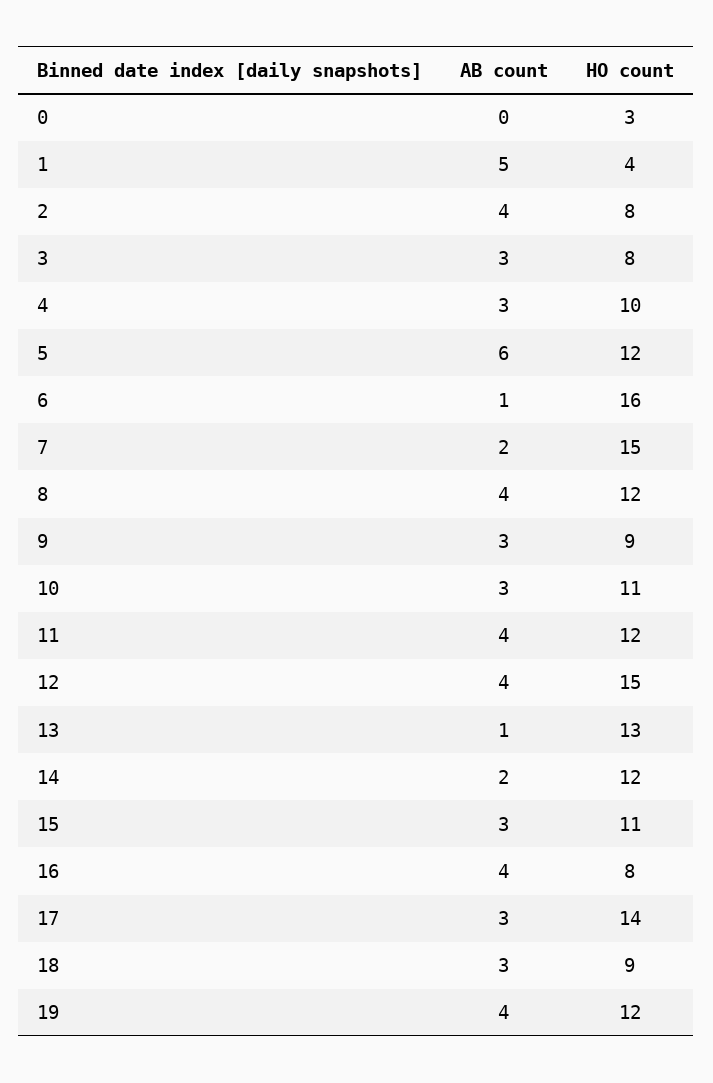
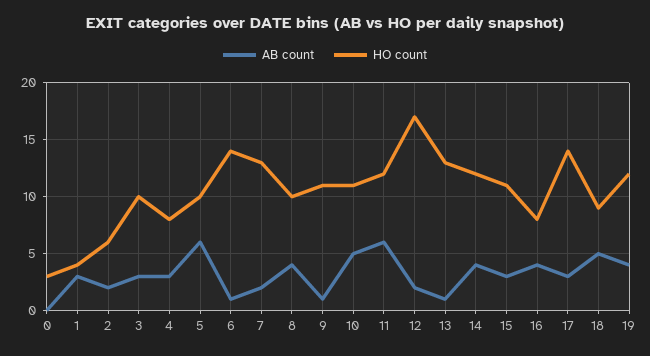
  {
    "AB count": {
      "0": 0,
-     "1": 5,
+     "1": 3,
-     "2": 4,
+     "2": 2,
      "3": 3,
      "4": 3,
      "5": 6,
      "6": 1,
      "7": 2,
      "8": 4,
-     "9": 3,
+     "9": 1,
-     "10": 3,
+     "10": 5,
-     "11": 4,
+     "11": 6,
-     "12": 4,
+     "12": 2,
      "13": 1,
-     "14": 2,
+     "14": 4,
      "15": 3,
      "16": 4,
      "17": 3,
-     "18": 3,
+     "18": 5,
      "19": 4
    },
    "HO count": {
      "0": 3,
      "1": 4,
-     "2": 8,
+     "2": 6,
-     "3": 8,
+     "3": 10,
-     "4": 10,
+     "4": 8,
-     "5": 12,
+     "5": 10,
-     "6": 16,
+     "6": 14,
-     "7": 15,
+     "7": 13,
-     "8": 12,
+     "8": 10,
-     "9": 9,
+     "9": 11,
      "10": 11,
      "11": 12,
-     "12": 15,
+     "12": 17,
      "13": 13,
      "14": 12,
      "15": 11,
      "16": 8,
      "17": 14,
      "18": 9,
      "19": 12
    }
  }

